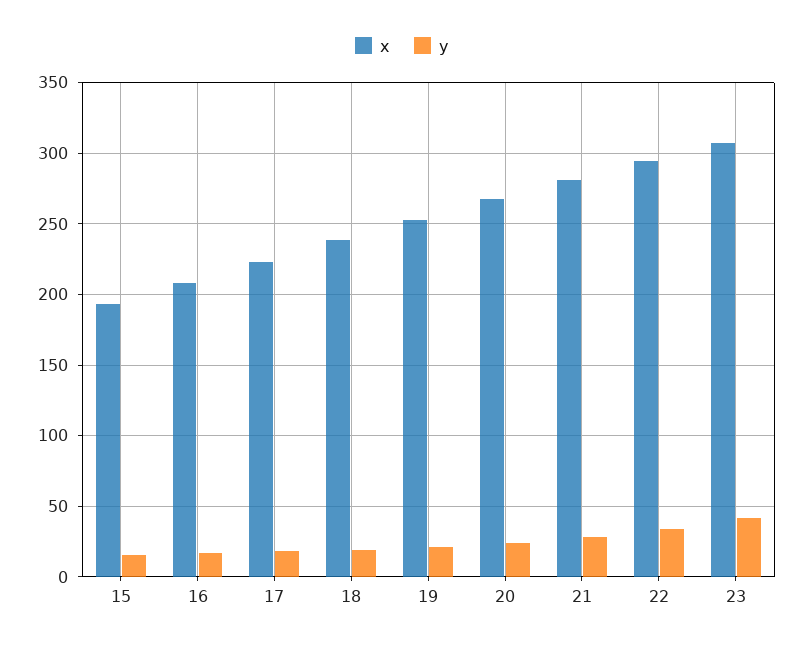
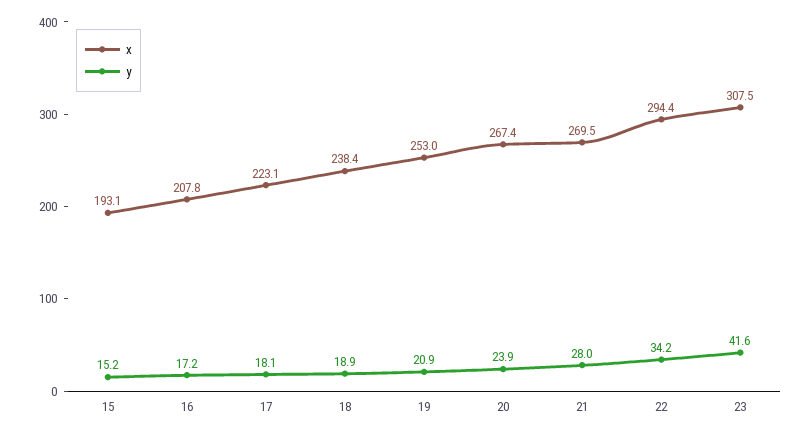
  {
    "x": {
      "15": 193.1,
      "16": 207.8,
      "17": 223.1,
      "18": 238.4,
      "19": 253,
      "20": 267.4,
-     "21": 280,
+     "21": 269.5,
      "22": 294.4,
      "23": 307.5
    },
    "y": {
      "15": 15.2,
      "16": 17.2,
      "17": 18.1,
      "18": 18.9,
      "19": 20.9,
      "20": 23.9,
      "21": 28,
      "22": 34.2,
      "23": 41.6
    }
  }

